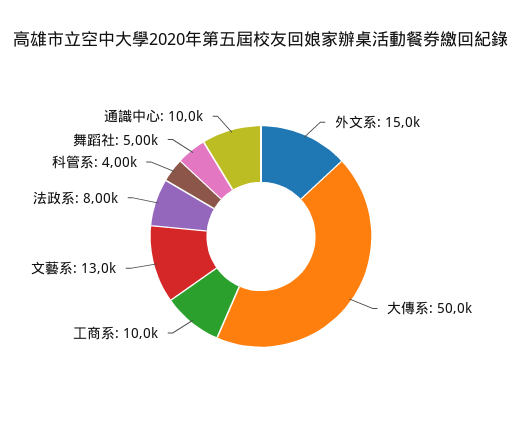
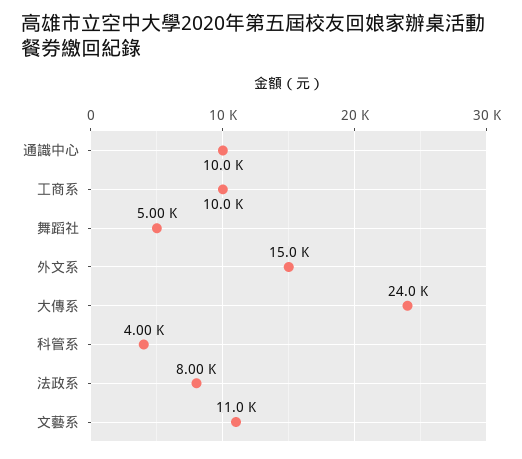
  {
    "外文系": 15000,
-   "大傳系": 50000,
+   "大傳系": 24000,
    "工商系": 10000,
-   "文藝系": 13000,
+   "文藝系": 11000,
    "法政系": 8000,
    "科管系": 4000,
    "舞蹈社": 5000,
    "通識中心": 10000
  }

